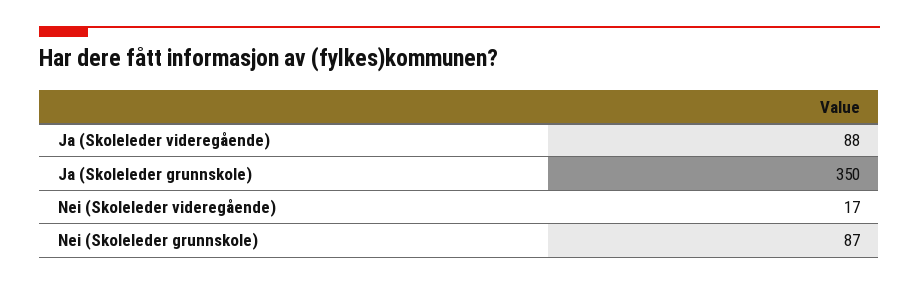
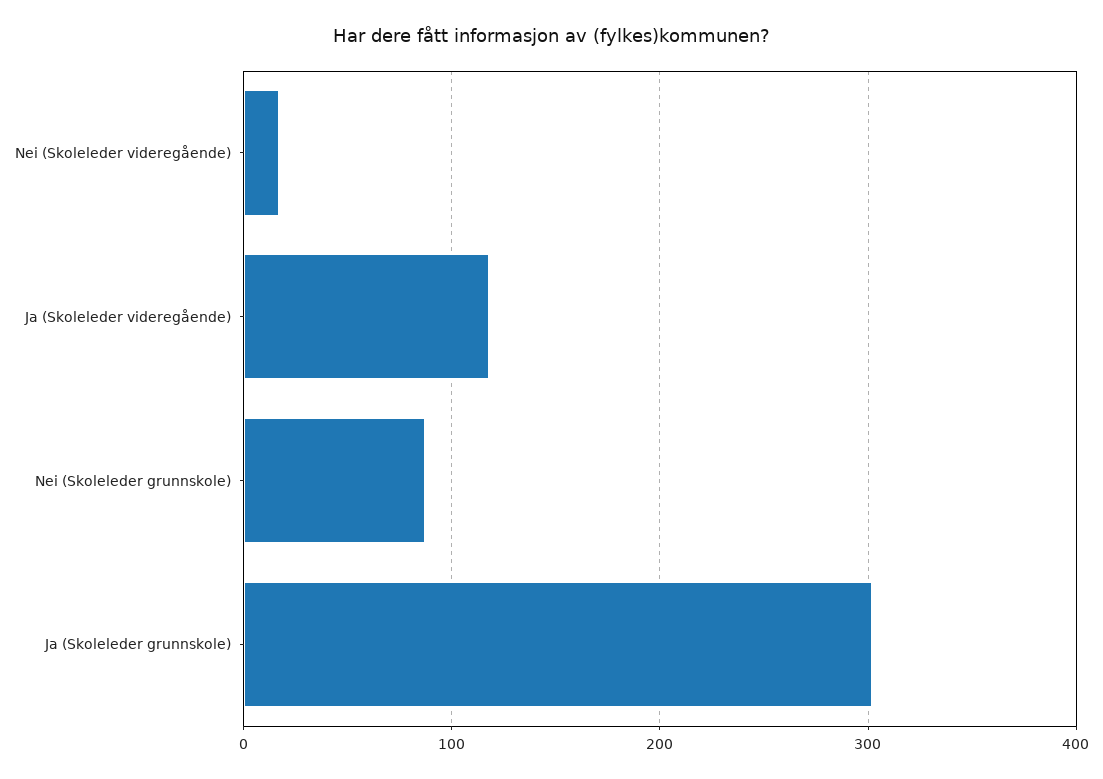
  {
-   "Ja (Skoleleder videregående)": 88,
+   "Ja (Skoleleder videregående)": 120,
-   "Ja (Skoleleder grunnskole)": 350,
+   "Ja (Skoleleder grunnskole)": 300,
    "Nei (Skoleleder videregående)": 17,
    "Nei (Skoleleder grunnskole)": 87
  }

